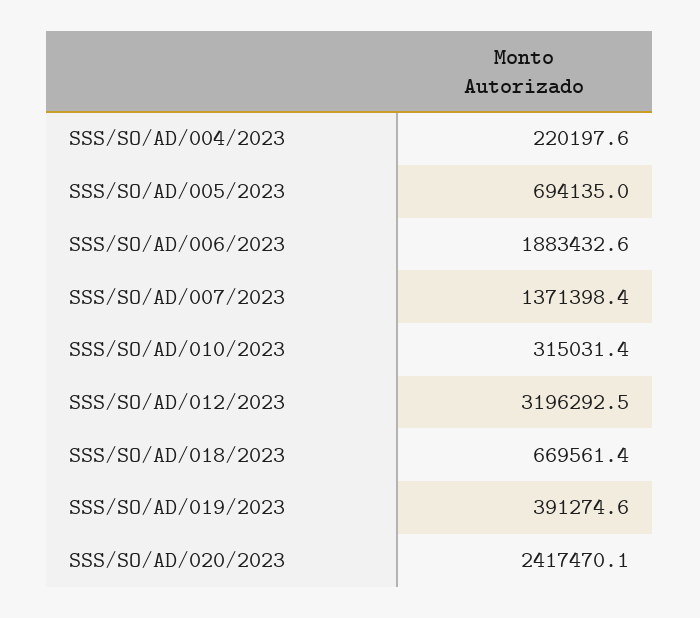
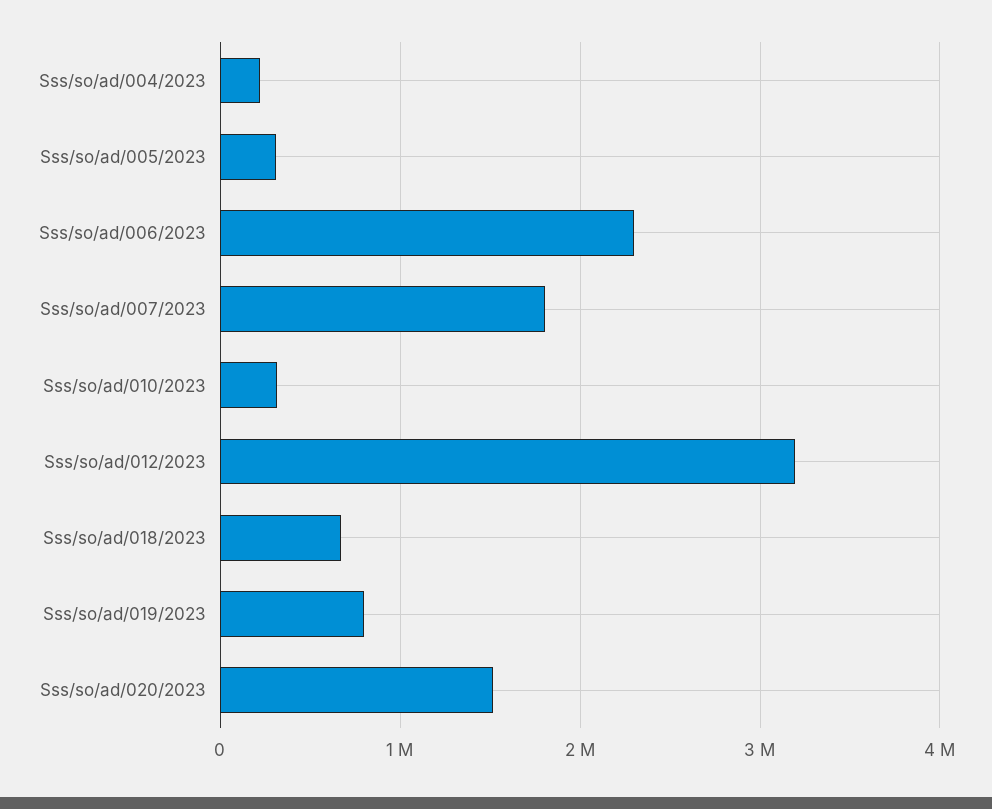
  {
    "SSS/SO/AD/004/2023": 220197.6,
-   "SSS/SO/AD/005/2023": 694135,
+   "SSS/SO/AD/005/2023": 300000,
-   "SSS/SO/AD/006/2023": 1883432.6,
+   "SSS/SO/AD/006/2023": 2300000,
-   "SSS/SO/AD/007/2023": 1371398.4,
+   "SSS/SO/AD/007/2023": 1800000,
    "SSS/SO/AD/010/2023": 315031.4,
    "SSS/SO/AD/012/2023": 3196292.5,
    "SSS/SO/AD/018/2023": 669561.4,
-   "SSS/SO/AD/019/2023": 391274.6,
+   "SSS/SO/AD/019/2023": 800000,
-   "SSS/SO/AD/020/2023": 2417470.1
+   "SSS/SO/AD/020/2023": 1500000
  }

